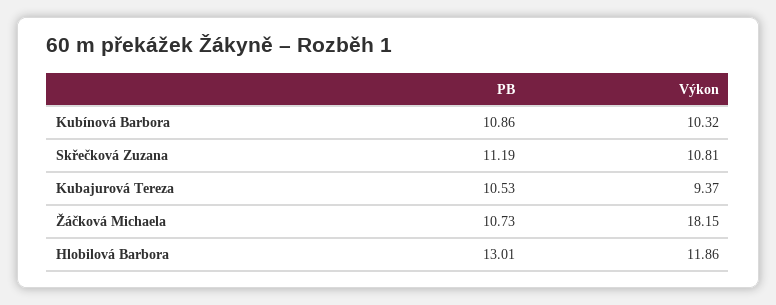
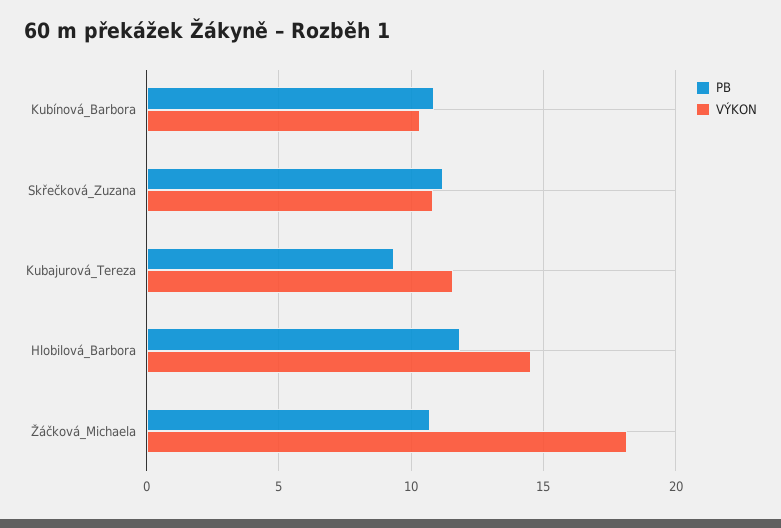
  {
    "PB": {
      "Kubínová Barbora": 10.86,
      "Skřečková Zuzana": 11.19,
-     "Kubajurová Tereza": 10.53,
+     "Kubajurová Tereza": 9.5,
      "Žáčková Michaela": 10.73,
-     "Hlobilová Barbora": 13.01
+     "Hlobilová Barbora": 12
    },
    "Výkon": {
      "Kubínová Barbora": 10.32,
      "Skřečková Zuzana": 10.81,
-     "Kubajurová Tereza": 9.37,
+     "Kubajurová Tereza": 11.5,
      "Žáčková Michaela": 18.15,
-     "Hlobilová Barbora": 11.86
+     "Hlobilová Barbora": 14.5
    }
  }

